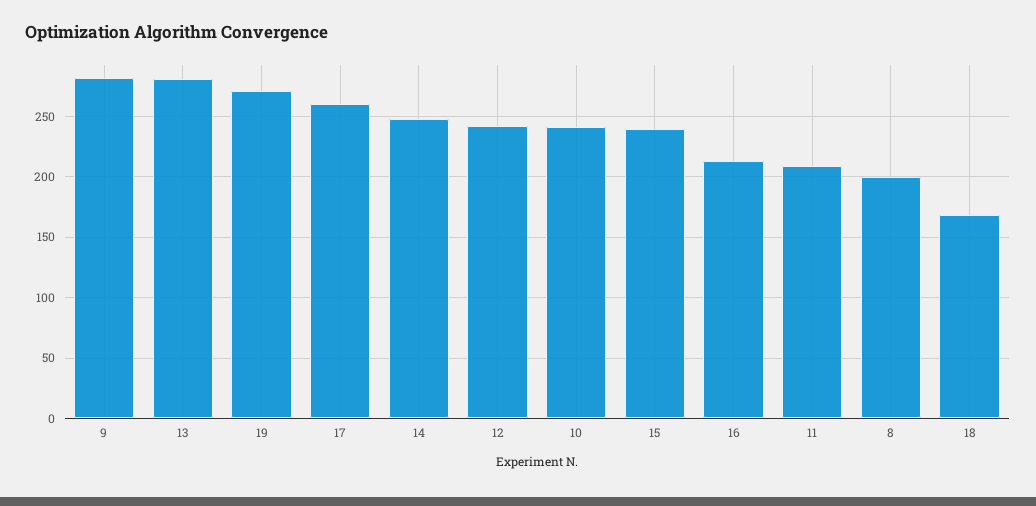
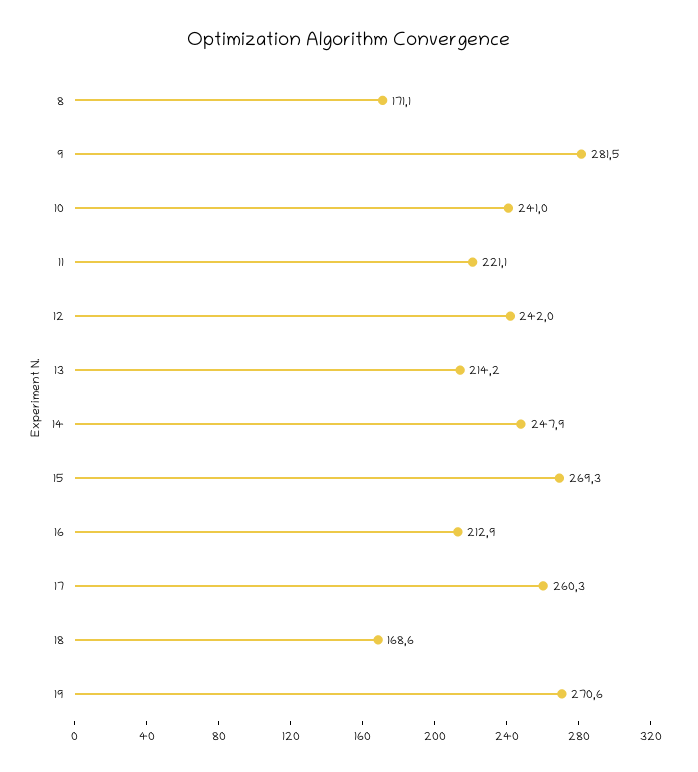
  {
    "9": 281.5,
-   "13": 280,
+   "13": 214.2,
    "19": 270.6,
    "17": 260.3,
    "14": 247.9,
    "12": 242,
    "10": 241,
-   "15": 240,
+   "15": 269.3,
    "16": 212.9,
-   "11": 210,
+   "11": 221.1,
-   "8": 200,
+   "8": 171.1,
    "18": 168.6
  }

